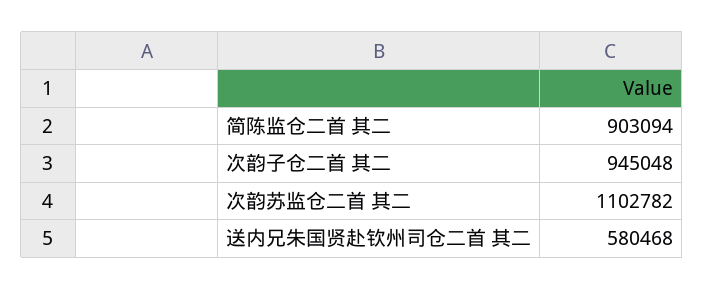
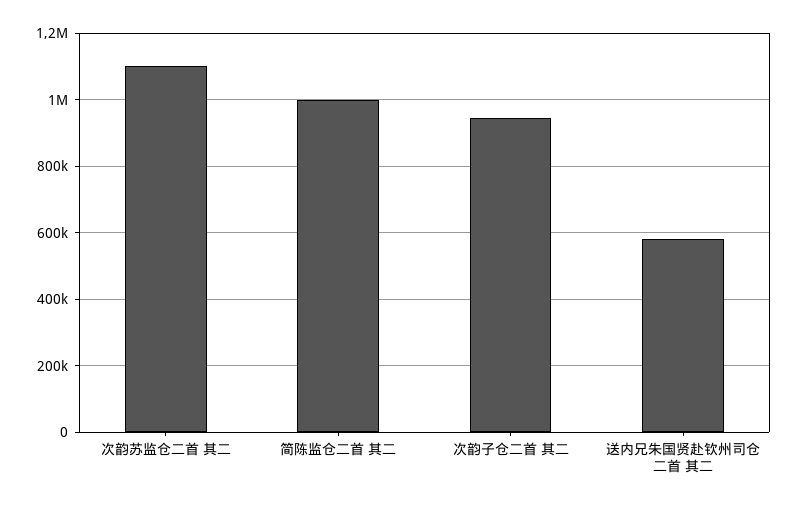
  {
-   "简陈监仓二首 其二": 903094,
+   "简陈监仓二首 其二": 1000000,
    "次韵子仓二首 其二": 945048,
    "次韵苏监仓二首 其二": 1102782,
    "送内兄朱国贤赴钦州司仓二首 其二": 580468
  }

